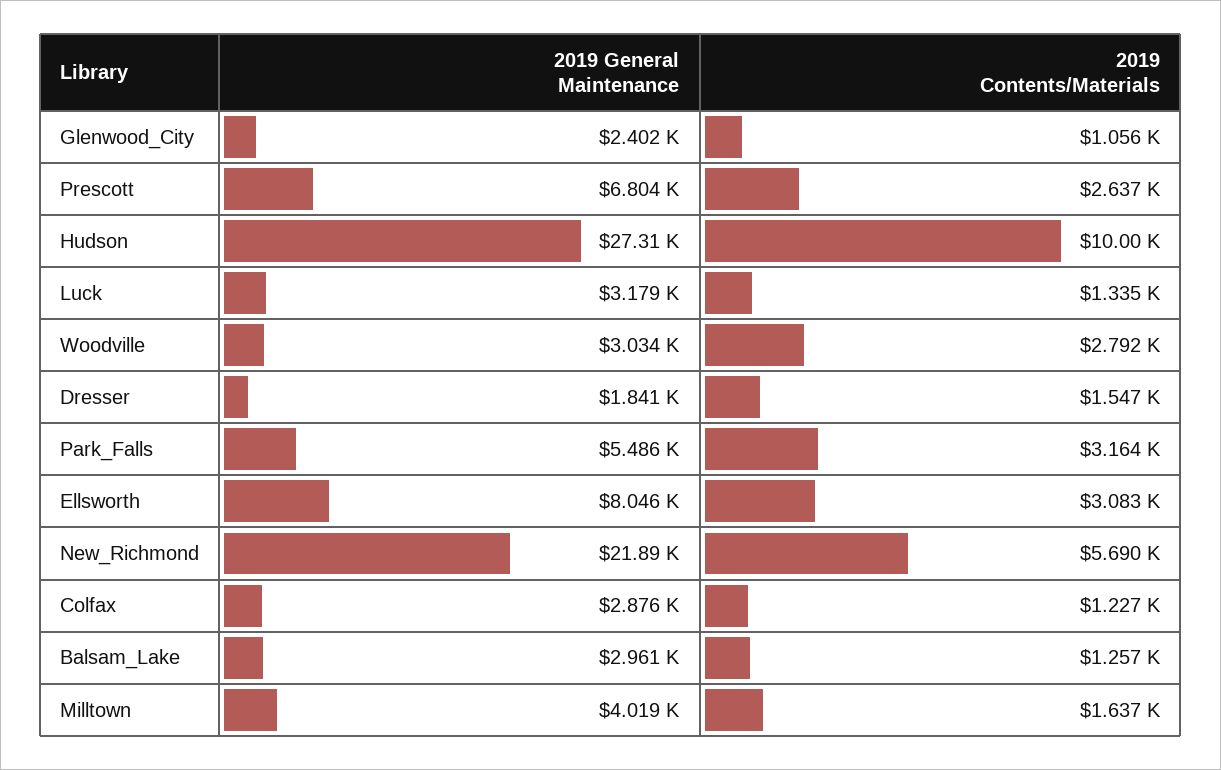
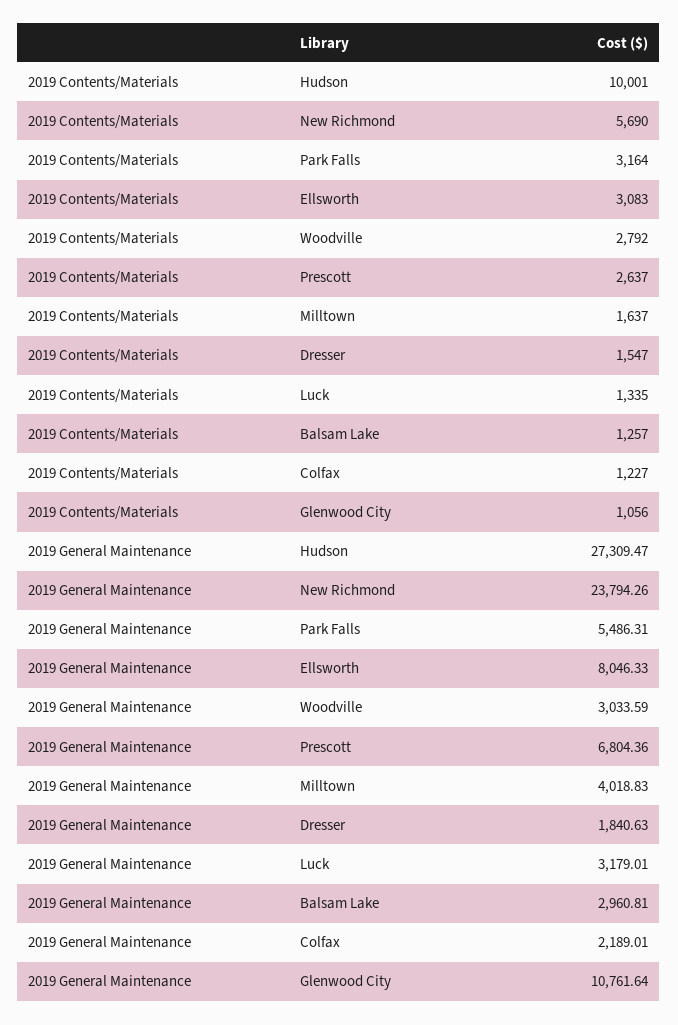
  {
    "2019 General Maintenance": {
-     "Glenwood_City": 2402,
+     "Glenwood_City": 10761.64,
      "Prescott": 6804.36,
      "Hudson": 27309.47,
      "Luck": 3179.01,
      "Woodville": 3033.59,
      "Dresser": 1840.63,
      "Park_Falls": 5486.31,
      "Ellsworth": 8046.33,
-     "New_Richmond": 21890,
+     "New_Richmond": 23794.26,
-     "Colfax": 2876,
+     "Colfax": 2189.01,
      "Balsam_Lake": 2960.81,
      "Milltown": 4018.83
    },
    "2019 Contents/Materials": {
      "Glenwood_City": 1056,
      "Prescott": 2637,
      "Hudson": 10001,
      "Luck": 1335,
      "Woodville": 2792,
      "Dresser": 1547,
      "Park_Falls": 3164,
      "Ellsworth": 3083,
      "New_Richmond": 5690,
      "Colfax": 1227,
      "Balsam_Lake": 1257,
      "Milltown": 1637
    }
  }

